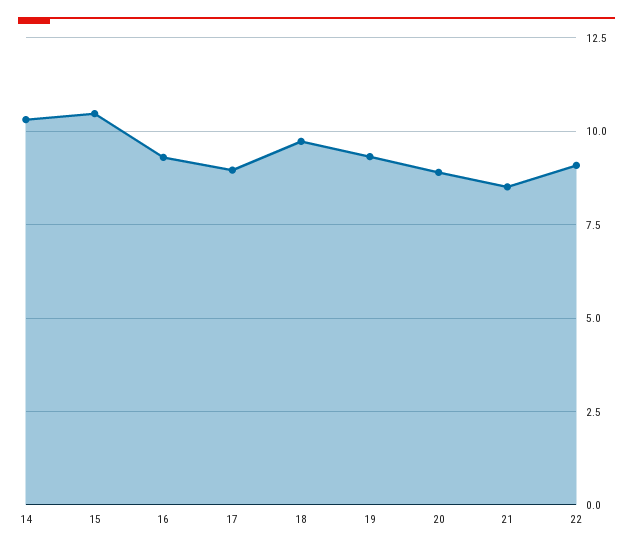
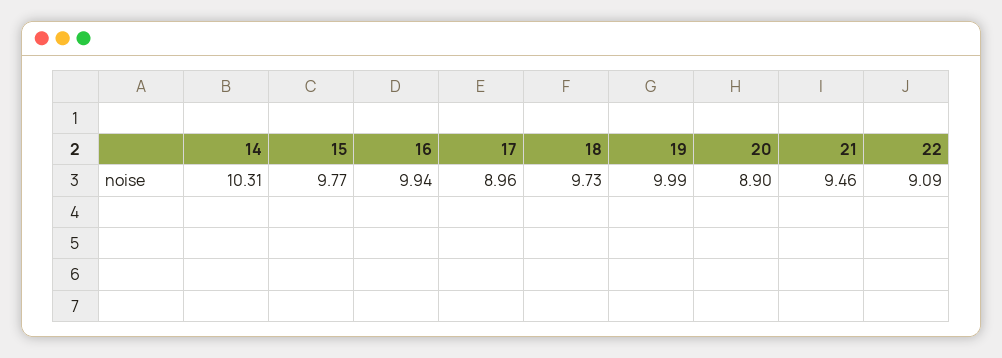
  {
    "14": 10.31,
-   "15": 10.5,
+   "15": 9.77,
-   "16": 9.25,
+   "16": 9.94,
    "17": 8.96,
    "18": 9.73,
-   "19": 9.25,
+   "19": 9.99,
    "20": 8.9,
-   "21": 8.5,
+   "21": 9.46,
    "22": 9.09
  }

